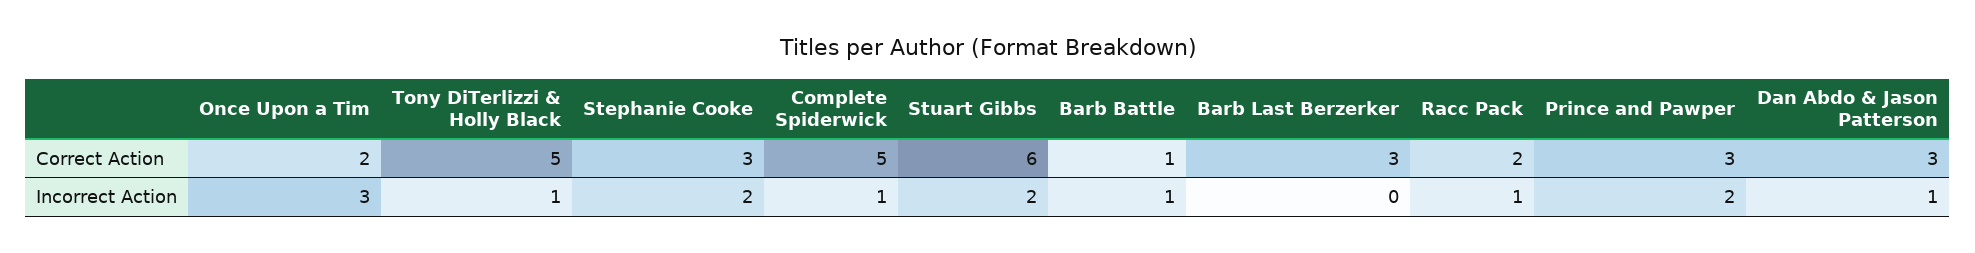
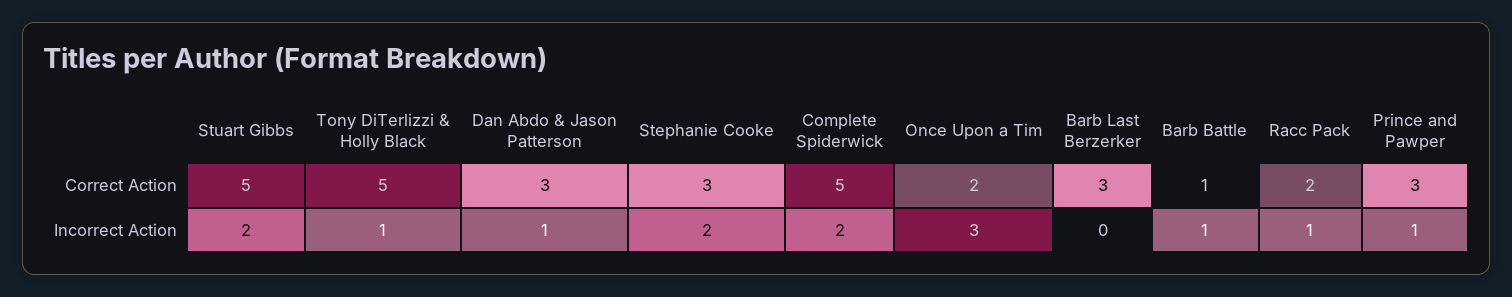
  {
    "Once Upon a Tim": {
      "Correct Action": 2,
      "Incorrect Action": 3
    },
    "Tony DiTerlizzi & Holly Black": {
      "Correct Action": 5,
      "Incorrect Action": 1
    },
    "Stephanie Cooke": {
      "Correct Action": 3,
      "Incorrect Action": 2
    },
    "Complete Spiderwick": {
      "Correct Action": 5,
-     "Incorrect Action": 1
+     "Incorrect Action": 2
    },
    "Stuart Gibbs": {
-     "Correct Action": 6,
+     "Correct Action": 5,
      "Incorrect Action": 2
    },
    "Barb Battle": {
      "Correct Action": 1,
      "Incorrect Action": 1
    },
    "Barb Last Berzerker": {
      "Correct Action": 3,
      "Incorrect Action": 0
    },
    "Racc Pack": {
      "Correct Action": 2,
      "Incorrect Action": 1
    },
    "Prince and Pawper": {
      "Correct Action": 3,
-     "Incorrect Action": 2
+     "Incorrect Action": 1
    },
    "Dan Abdo & Jason Patterson": {
      "Correct Action": 3,
      "Incorrect Action": 1
    }
  }

